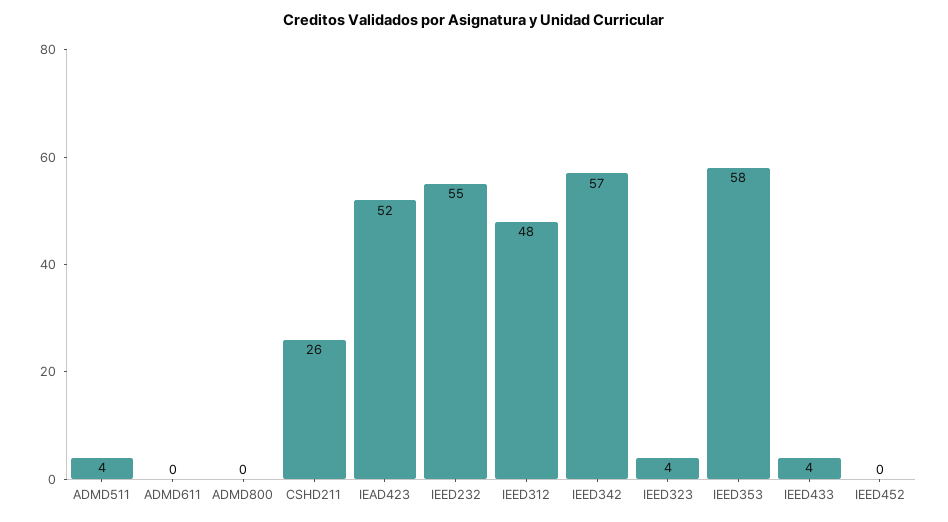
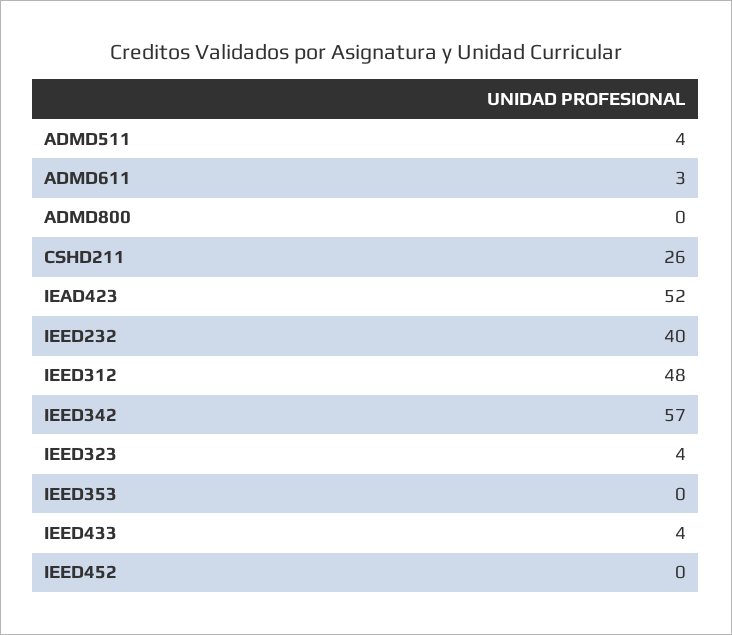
  {
    "ADMD511": 4,
-   "ADMD611": 0,
+   "ADMD611": 3,
    "ADMD800": 0,
    "CSHD211": 26,
    "IEAD423": 52,
-   "IEED232": 55,
+   "IEED232": 40,
    "IEED312": 48,
    "IEED342": 57,
    "IEED323": 4,
-   "IEED353": 58,
+   "IEED353": 0,
    "IEED433": 4,
    "IEED452": 0
  }

